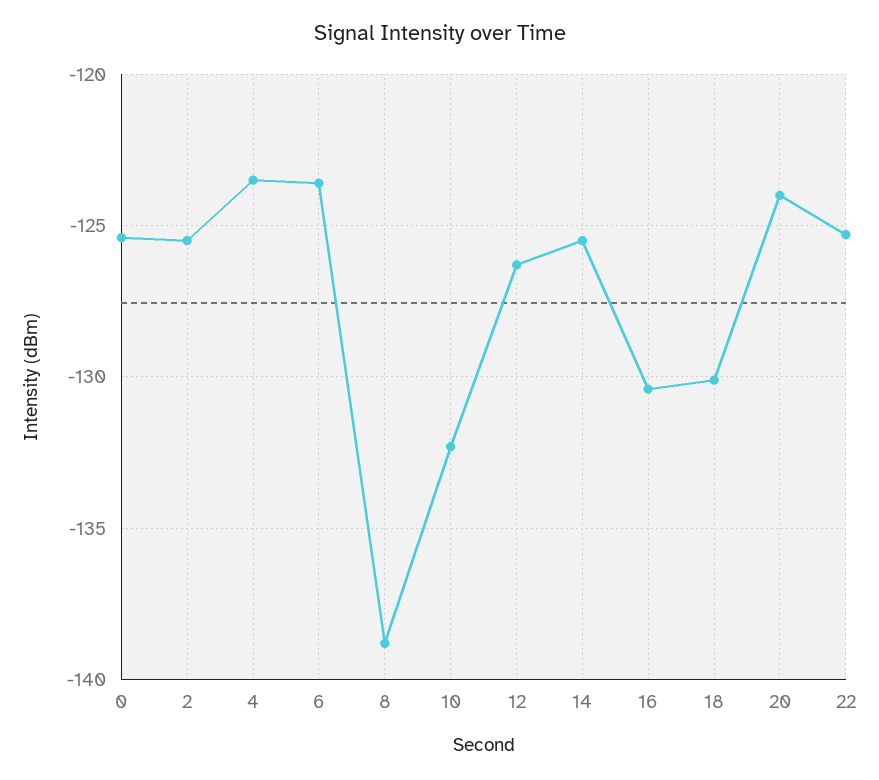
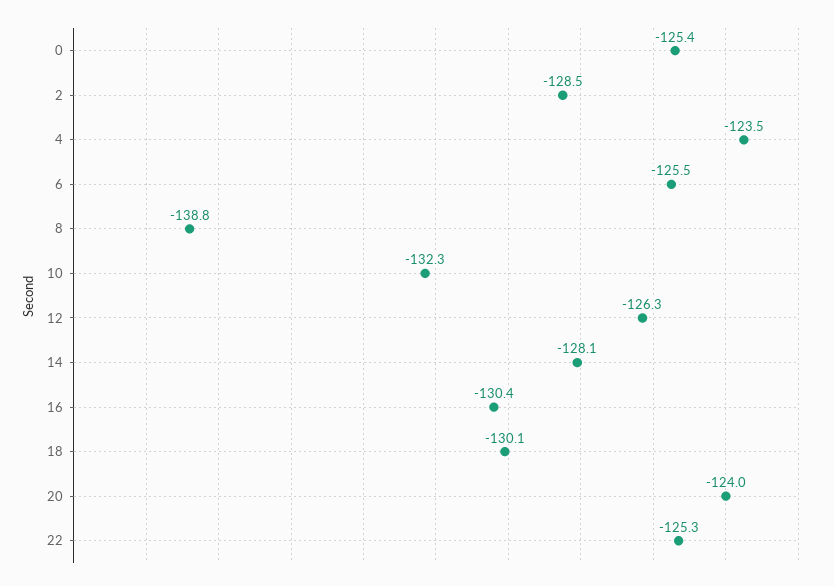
  {
    "0": -125.4,
-   "2": -125.5,
+   "2": -128.5,
    "4": -123.5,
-   "6": -123.5,
+   "6": -125.5,
    "8": -138.8,
    "10": -132.3,
    "12": -126.3,
-   "14": -125.5,
+   "14": -128.1,
    "16": -130.4,
    "18": -130.1,
    "20": -124,
    "22": -125.3
  }

